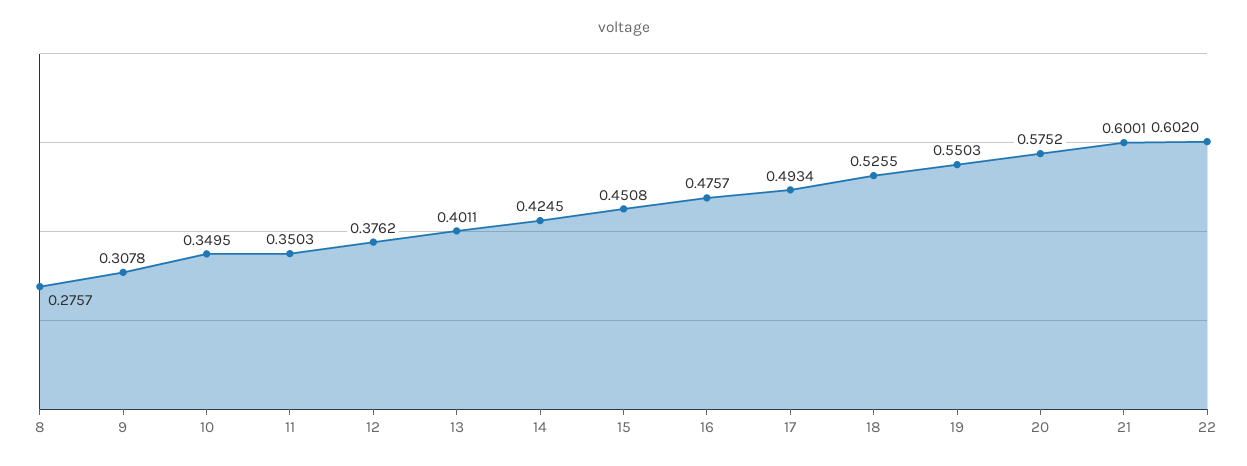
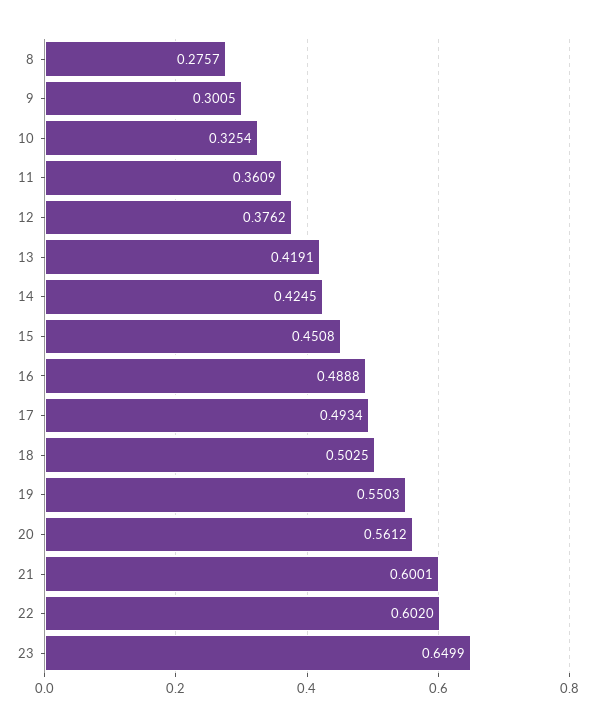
  {
    "8": 0.2757,
-   "9": 0.3078,
+   "9": 0.3005,
-   "10": 0.3495,
+   "10": 0.3254,
-   "11": 0.3503,
+   "11": 0.3609,
    "12": 0.3762,
-   "13": 0.4011,
+   "13": 0.4191,
    "14": 0.4245,
    "15": 0.4508,
-   "16": 0.4757,
+   "16": 0.4888,
    "17": 0.4934,
-   "18": 0.5255,
+   "18": 0.5025,
    "19": 0.5503,
-   "20": 0.5752,
+   "20": 0.5612,
    "21": 0.6001,
-   "22": 0.602
+   "22": 0.602,
+   "23": 0.6499
  }

